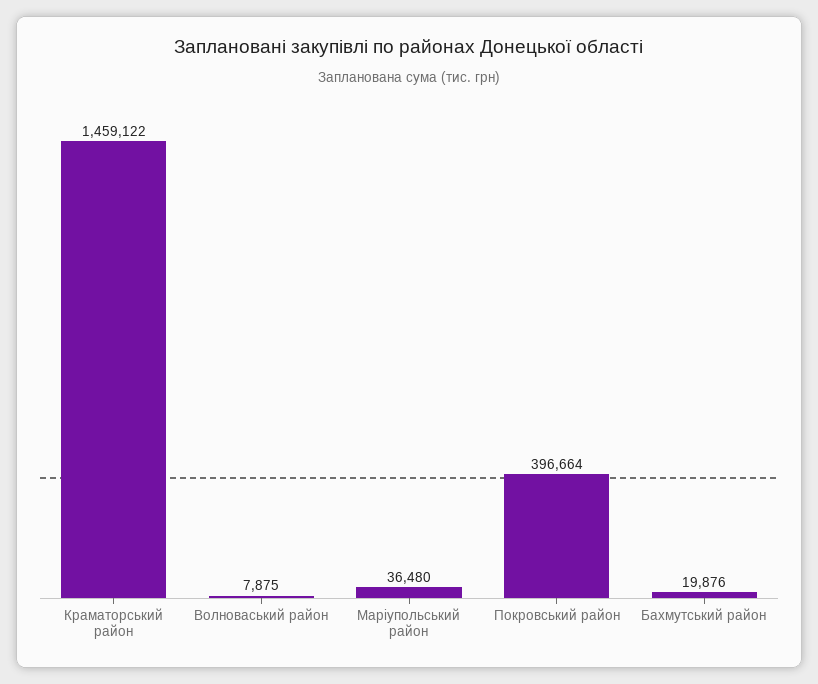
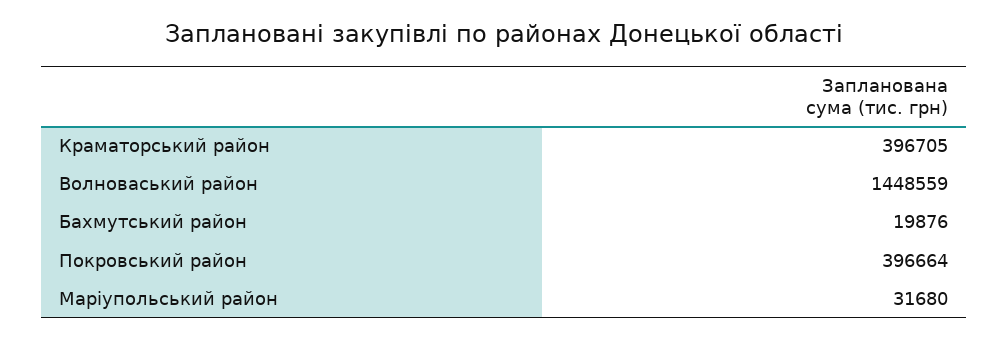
  {
-   "Краматорський район": 1459122,
+   "Краматорський район": 396705,
-   "Волноваський район": 7875,
+   "Волноваський район": 1448559,
-   "Маріупольський район": 36480,
+   "Маріупольський район": 31680,
    "Покровський район": 396664,
    "Бахмутський район": 19876
  }

